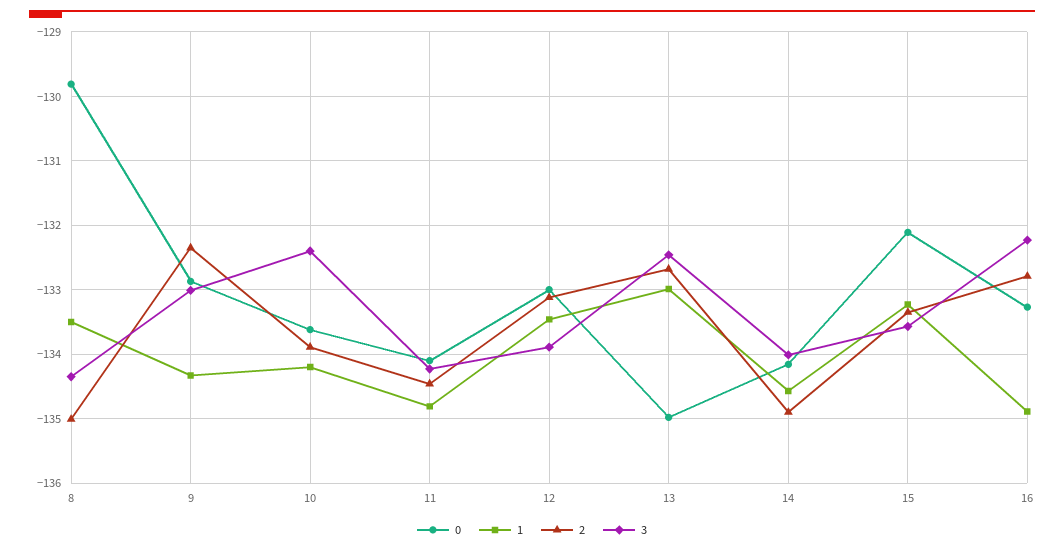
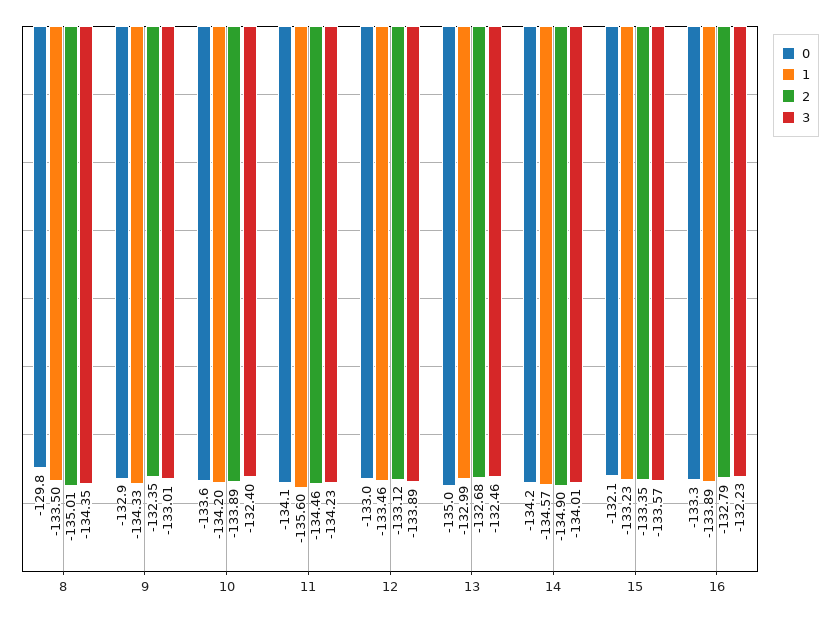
  {
    "0": {
      "8": -129.8,
      "9": -132.9,
      "10": -133.6,
      "11": -134.1,
      "12": -133,
      "13": -135,
      "14": -134.2,
      "15": -132.1,
      "16": -133.3
    },
    "1": {
      "8": -133.5,
      "9": -134.33,
      "10": -134.2,
-     "11": -134.8,
+     "11": -135.6,
      "12": -133.46,
      "13": -132.99,
      "14": -134.57,
      "15": -133.23,
-     "16": -134.9
+     "16": -133.89
    },
    "2": {
      "8": -135.01,
      "9": -132.35,
      "10": -133.89,
      "11": -134.46,
      "12": -133.12,
      "13": -132.68,
      "14": -134.9,
      "15": -133.35,
      "16": -132.79
    },
    "3": {
      "8": -134.35,
      "9": -133.01,
      "10": -132.4,
      "11": -134.23,
      "12": -133.89,
      "13": -132.46,
      "14": -134.01,
      "15": -133.57,
      "16": -132.23
    }
  }

